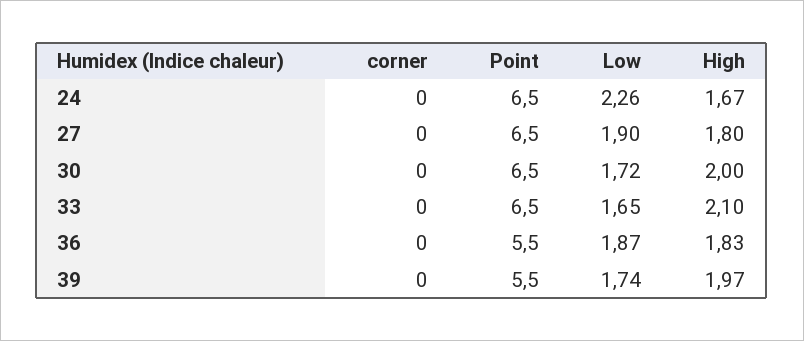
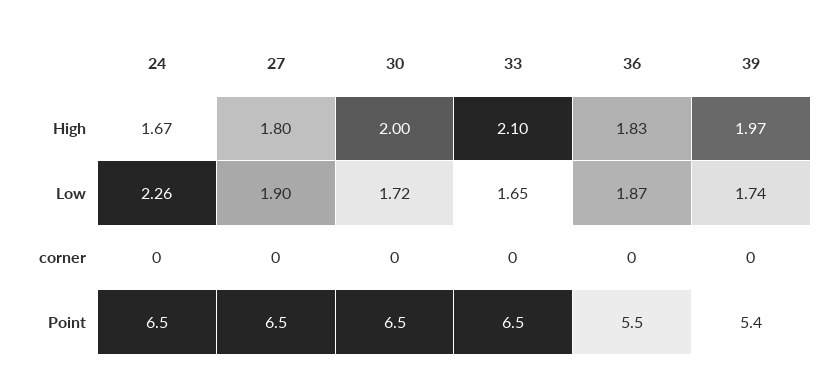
  {
    "corner": {
      "24": 0,
      "27": 0,
      "30": 0,
      "33": 0,
      "36": 0,
      "39": 0
    },
    "Point": {
      "24": 6.5,
      "27": 6.5,
      "30": 6.5,
      "33": 6.5,
      "36": 5.5,
-     "39": 5.5
+     "39": 5.4
    },
    "Low": {
      "24": 2.26,
      "27": 1.9,
      "30": 1.72,
      "33": 1.65,
      "36": 1.87,
      "39": 1.74
    },
    "High": {
      "24": 1.67,
      "27": 1.8,
      "30": 2,
      "33": 2.1,
      "36": 1.83,
      "39": 1.97
    }
  }

